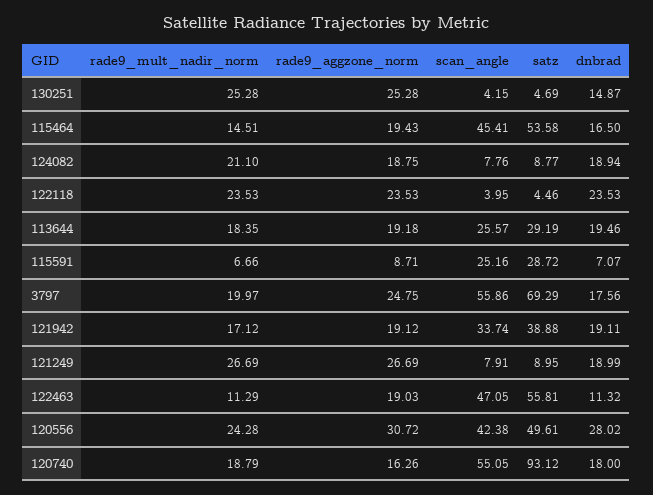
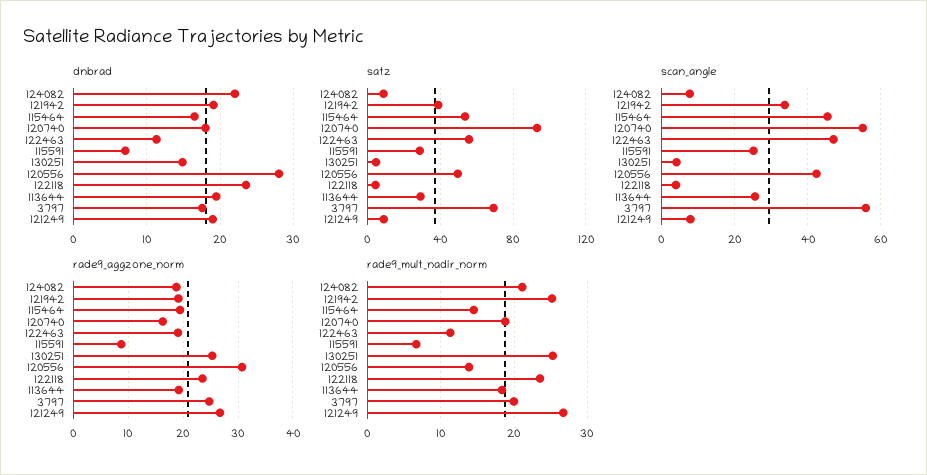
  {
    "rade9_mult_nadir_norm": {
      "130251": 25.28,
      "115464": 14.51,
      "124082": 21.1,
      "122118": 23.53,
      "113644": 18.35,
      "115591": 6.66,
      "3797": 19.97,
-     "121942": 17.12,
+     "121942": 25,
      "121249": 26.69,
      "122463": 11.29,
-     "120556": 24.28,
+     "120556": 14,
      "120740": 18.79
    },
    "rade9_aggzone_norm": {
      "130251": 25.28,
      "115464": 19.43,
      "124082": 18.75,
      "122118": 23.53,
      "113644": 19.18,
      "115591": 8.71,
      "3797": 24.75,
      "121942": 19.12,
      "121249": 26.69,
      "122463": 19.03,
      "120556": 30.72,
      "120740": 16.26
    },
    "scan_angle": {
      "130251": 4.15,
      "115464": 45.41,
      "124082": 7.76,
      "122118": 3.95,
      "113644": 25.57,
      "115591": 25.16,
      "3797": 55.86,
      "121942": 33.74,
      "121249": 7.91,
      "122463": 47.05,
      "120556": 42.38,
      "120740": 55.05
    },
    "satz": {
      "130251": 4.69,
      "115464": 53.58,
      "124082": 8.77,
      "122118": 4.46,
      "113644": 29.19,
      "115591": 28.72,
      "3797": 69.29,
      "121942": 38.88,
      "121249": 8.95,
      "122463": 55.81,
      "120556": 49.61,
      "120740": 93.12
    },
    "dnbrad": {
      "130251": 14.87,
      "115464": 16.5,
-     "124082": 18.94,
+     "124082": 22,
      "122118": 23.53,
      "113644": 19.46,
      "115591": 7.07,
      "3797": 17.56,
      "121942": 19.11,
      "121249": 18.99,
      "122463": 11.32,
      "120556": 28.02,
      "120740": 18
    }
  }

